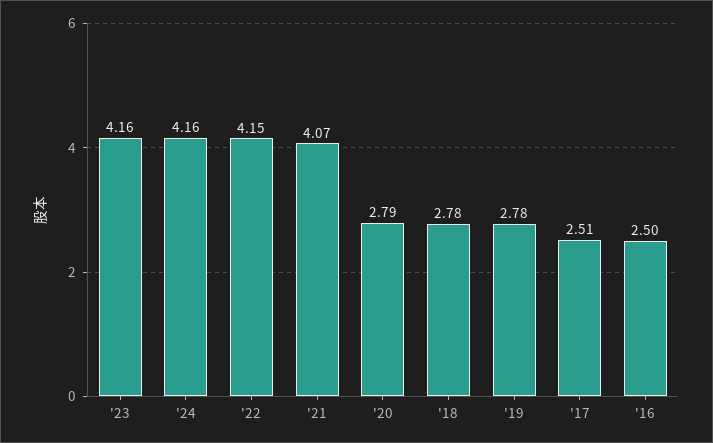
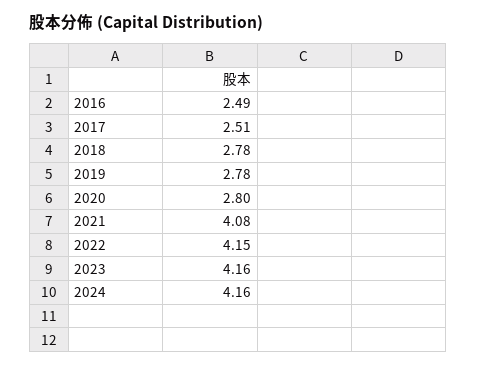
  {
    "'23": 4.16,
    "'24": 4.16,
    "'22": 4.15,
-   "'21": 4.07,
+   "'21": 4.08,
-   "'20": 2.79,
+   "'20": 2.8,
    "'18": 2.78,
    "'19": 2.78,
    "'17": 2.51,
-   "'16": 2.5
+   "'16": 2.49
  }

